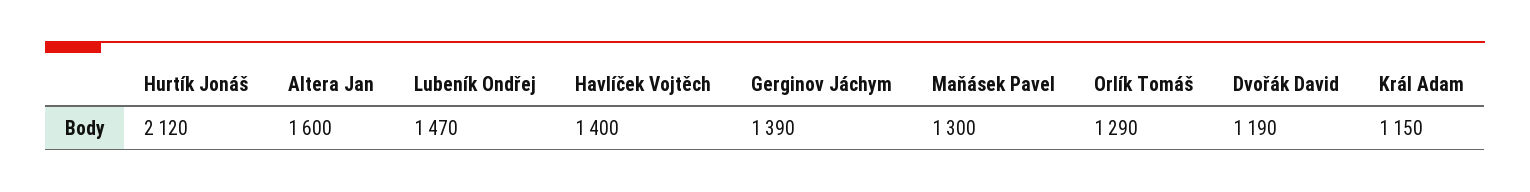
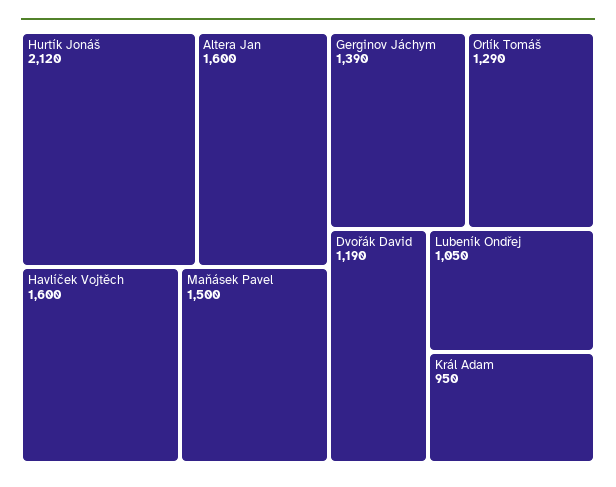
  {
    "Hurtík Jonáš": 2120,
    "Altera Jan": 1600,
-   "Lubeník Ondřej": 1470,
+   "Lubeník Ondřej": 1050,
-   "Havlíček Vojtěch": 1400,
+   "Havlíček Vojtěch": 1600,
    "Gerginov Jáchym": 1390,
-   "Maňásek Pavel": 1300,
+   "Maňásek Pavel": 1500,
    "Orlík Tomáš": 1290,
    "Dvořák David": 1190,
-   "Král Adam": 1150
+   "Král Adam": 950
  }

